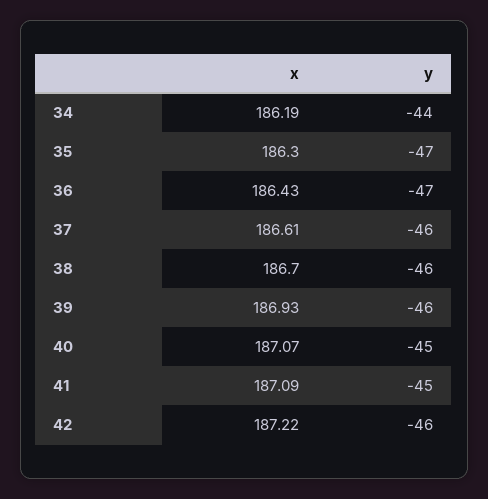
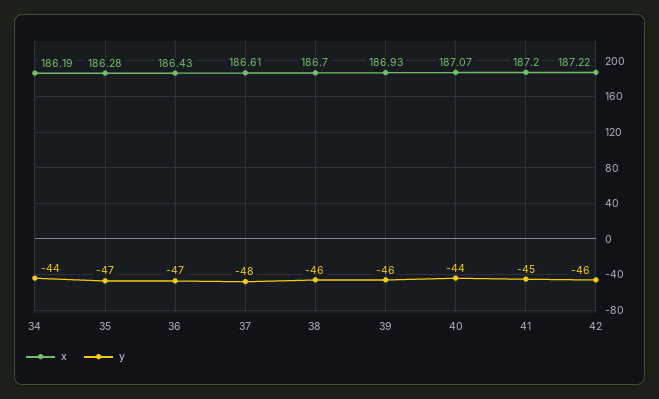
  {
    "x": {
      "34": 186.19,
-     "35": 186.3,
+     "35": 186.28,
      "36": 186.43,
      "37": 186.61,
      "38": 186.7,
      "39": 186.93,
      "40": 187.07,
-     "41": 187.09,
+     "41": 187.2,
      "42": 187.22
    },
    "y": {
      "34": -44,
      "35": -47,
      "36": -47,
-     "37": -46,
+     "37": -48,
      "38": -46,
      "39": -46,
-     "40": -45,
+     "40": -44,
      "41": -45,
      "42": -46
    }
  }

